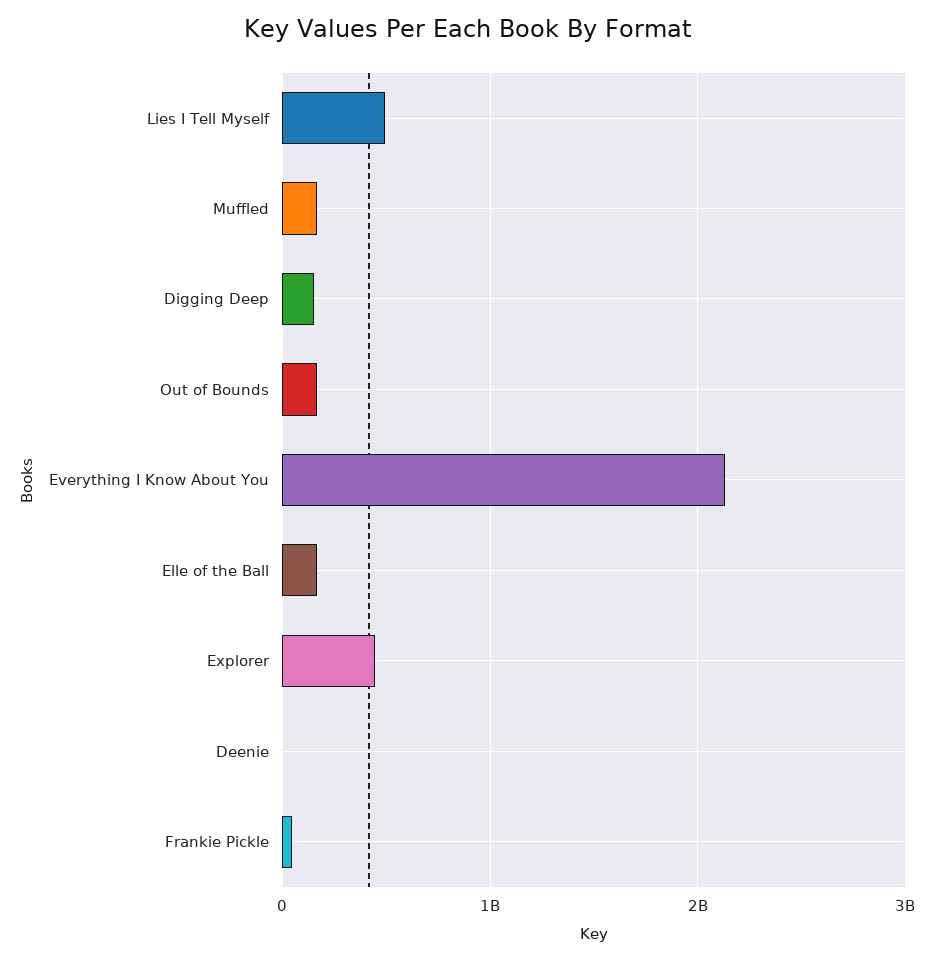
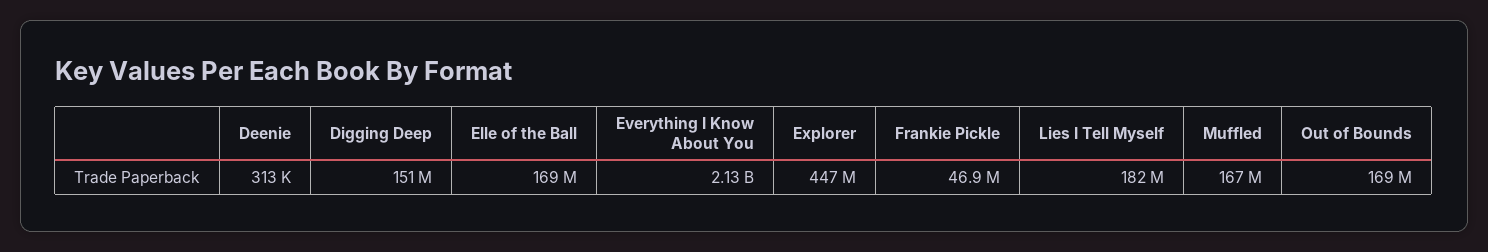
  {
-   "Lies I Tell Myself": 500000000,
+   "Lies I Tell Myself": 182000000,
    "Muffled": 167000000,
    "Digging Deep": 151000000,
    "Out of Bounds": 169000000,
    "Everything I Know About You": 2130000000,
    "Elle of the Ball": 169000000,
    "Explorer": 447000000,
    "Deenie": 313000,
    "Frankie Pickle": 46900000
  }

